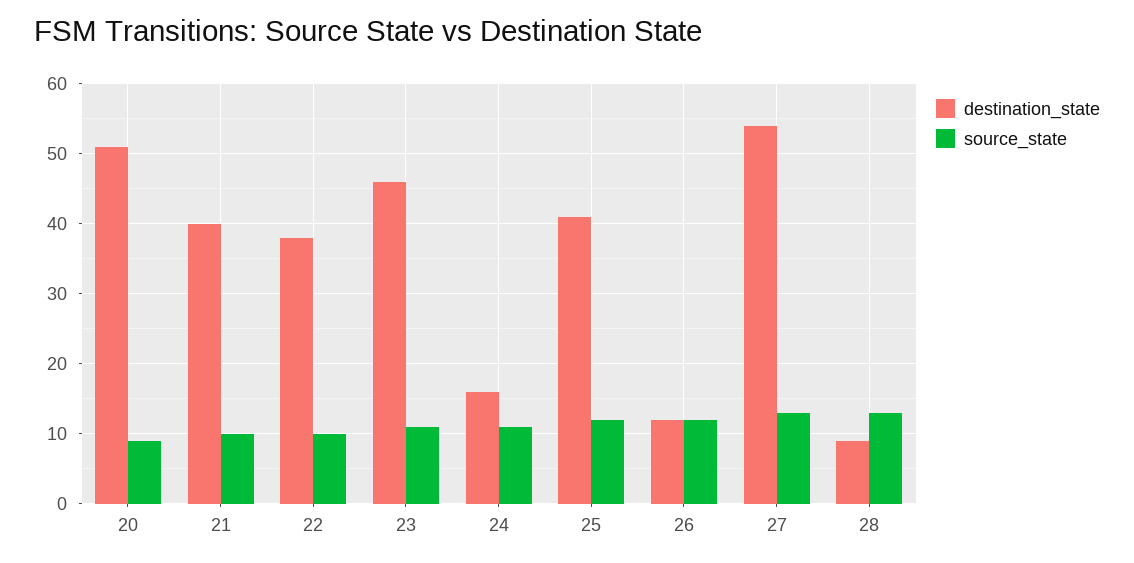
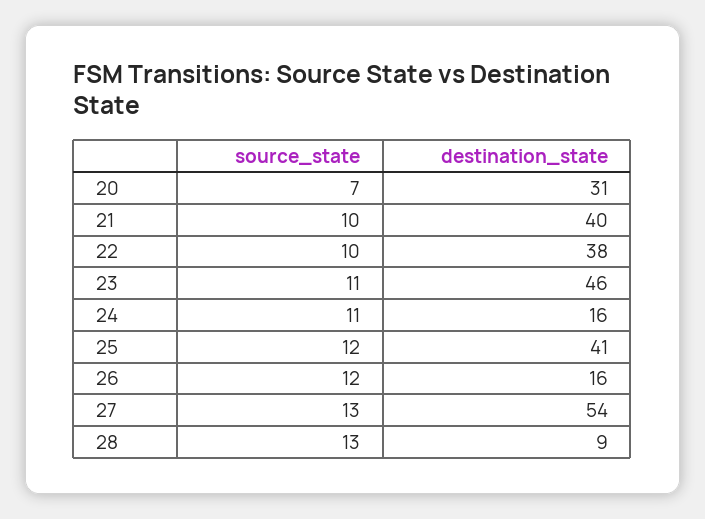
  {
    "destination_state": {
-     "20": 51,
+     "20": 31,
      "21": 40,
      "22": 38,
      "23": 46,
      "24": 16,
      "25": 41,
-     "26": 12,
+     "26": 16,
      "27": 54,
      "28": 9
    },
    "source_state": {
-     "20": 9,
+     "20": 7,
      "21": 10,
      "22": 10,
      "23": 11,
      "24": 11,
      "25": 12,
      "26": 12,
      "27": 13,
      "28": 13
    }
  }

